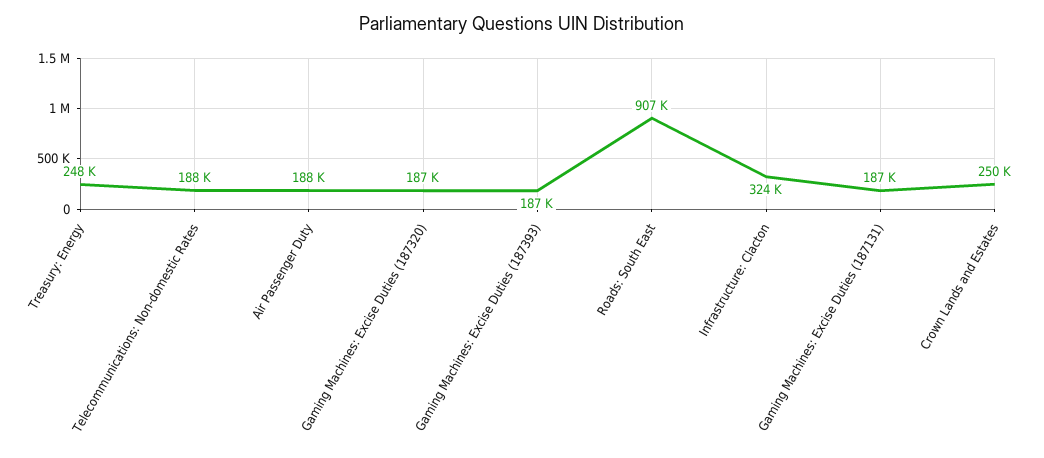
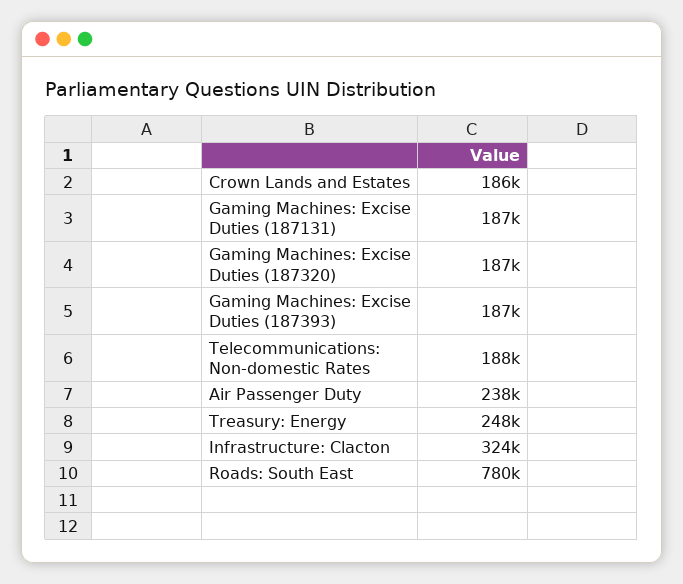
  {
    "Treasury: Energy": 248000,
    "Telecommunications: Non-domestic Rates": 188000,
-   "Air Passenger Duty": 188000,
+   "Air Passenger Duty": 238000,
    "Gaming Machines: Excise Duties (187320)": 187000,
    "Gaming Machines: Excise Duties (187393)": 187000,
-   "Roads: South East": 907000,
+   "Roads: South East": 780000,
    "Infrastructure: Clacton": 324000,
    "Gaming Machines: Excise Duties (187131)": 187000,
-   "Crown Lands and Estates": 250000
+   "Crown Lands and Estates": 186000
  }

